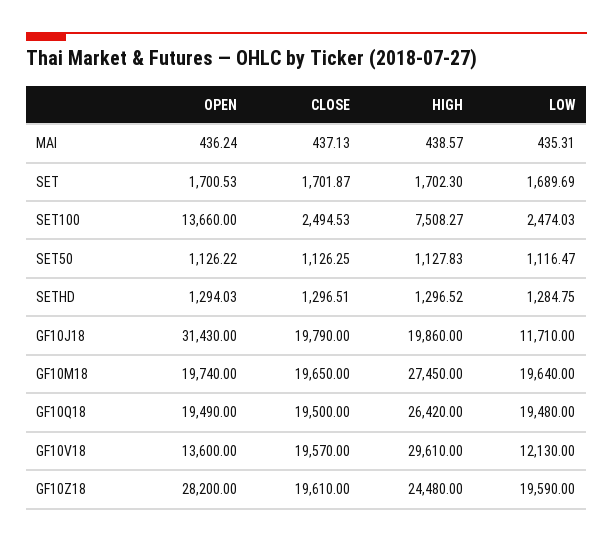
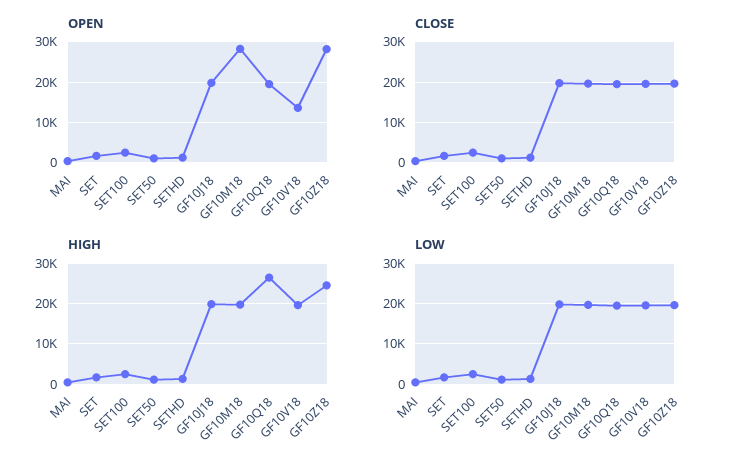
  {
    "OPEN": {
      "MAI": 436.24,
      "SET": 1700.53,
-     "SET100": 13660,
+     "SET100": 2000,
      "SET50": 1126.22,
      "SETHD": 1294.03,
-     "GF10J18": 31430,
+     "GF10J18": 20000,
-     "GF10M18": 19740,
+     "GF10M18": 28000,
      "GF10Q18": 19490,
      "GF10V18": 13600,
      "GF10Z18": 28200
    },
    "CLOSE": {
      "MAI": 437.13,
      "SET": 1701.87,
      "SET100": 2494.53,
      "SET50": 1126.25,
      "SETHD": 1296.51,
      "GF10J18": 19790,
      "GF10M18": 19650,
      "GF10Q18": 19500,
      "GF10V18": 19570,
      "GF10Z18": 19610
    },
    "HIGH": {
      "MAI": 438.57,
      "SET": 1702.3,
-     "SET100": 7508.27,
+     "SET100": 2000,
      "SET50": 1127.83,
      "SETHD": 1296.52,
      "GF10J18": 19860,
-     "GF10M18": 27450,
+     "GF10M18": 20000,
      "GF10Q18": 26420,
-     "GF10V18": 29610,
+     "GF10V18": 20000,
      "GF10Z18": 24480
    },
    "LOW": {
      "MAI": 435.31,
      "SET": 1689.69,
      "SET100": 2474.03,
      "SET50": 1116.47,
      "SETHD": 1284.75,
-     "GF10J18": 11710,
+     "GF10J18": 20000,
      "GF10M18": 19640,
      "GF10Q18": 19480,
-     "GF10V18": 12130,
+     "GF10V18": 20000,
      "GF10Z18": 19590
    }
  }

